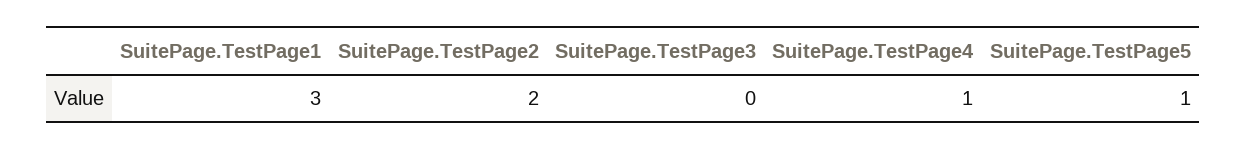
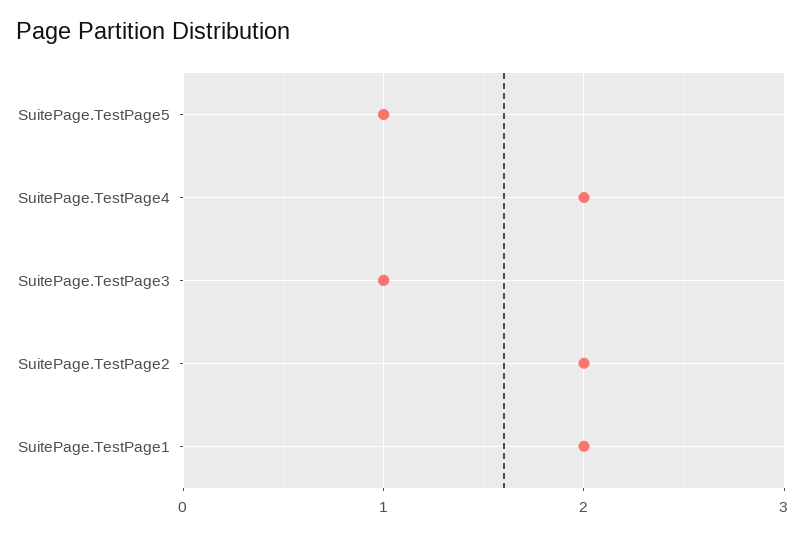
  {
-   "SuitePage.TestPage1": 3,
+   "SuitePage.TestPage1": 2,
    "SuitePage.TestPage2": 2,
-   "SuitePage.TestPage3": 0,
+   "SuitePage.TestPage3": 1,
-   "SuitePage.TestPage4": 1,
+   "SuitePage.TestPage4": 2,
    "SuitePage.TestPage5": 1
  }

